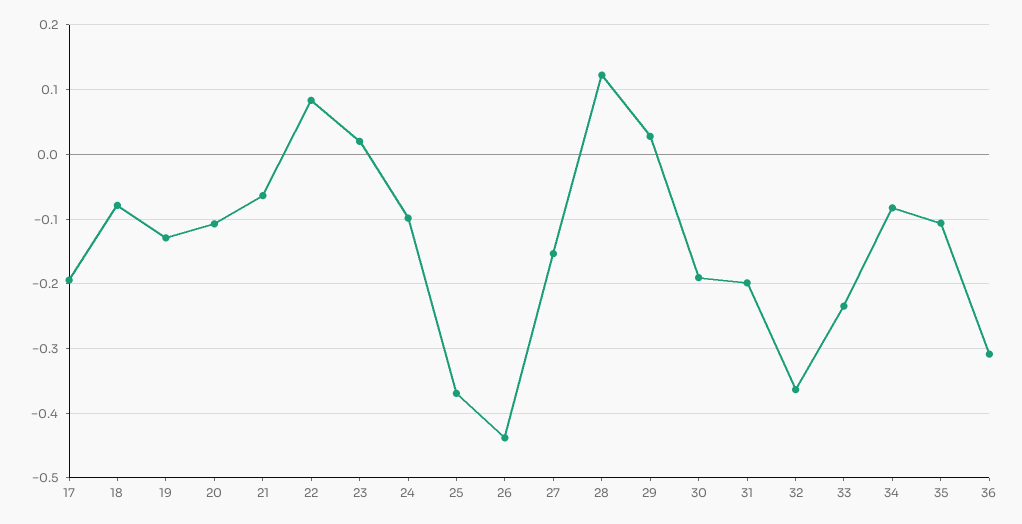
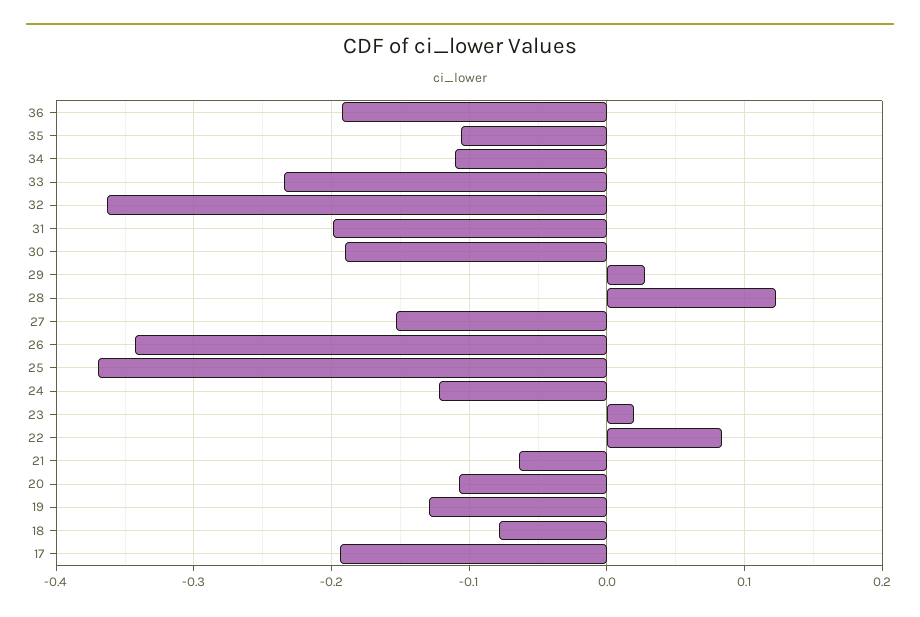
  {
    "17": -0.19,
    "18": -0.08,
    "19": -0.13,
    "20": -0.11,
    "21": -0.06,
    "22": 0.08,
    "23": 0.02,
-   "24": -0.1,
+   "24": -0.12,
    "25": -0.37,
-   "26": -0.44,
+   "26": -0.34,
    "27": -0.15,
    "28": 0.12,
    "29": 0.03,
    "30": -0.19,
    "31": -0.2,
    "32": -0.36,
    "33": -0.23,
-   "34": -0.08,
+   "34": -0.11,
    "35": -0.11,
-   "36": -0.31
+   "36": -0.19
  }

